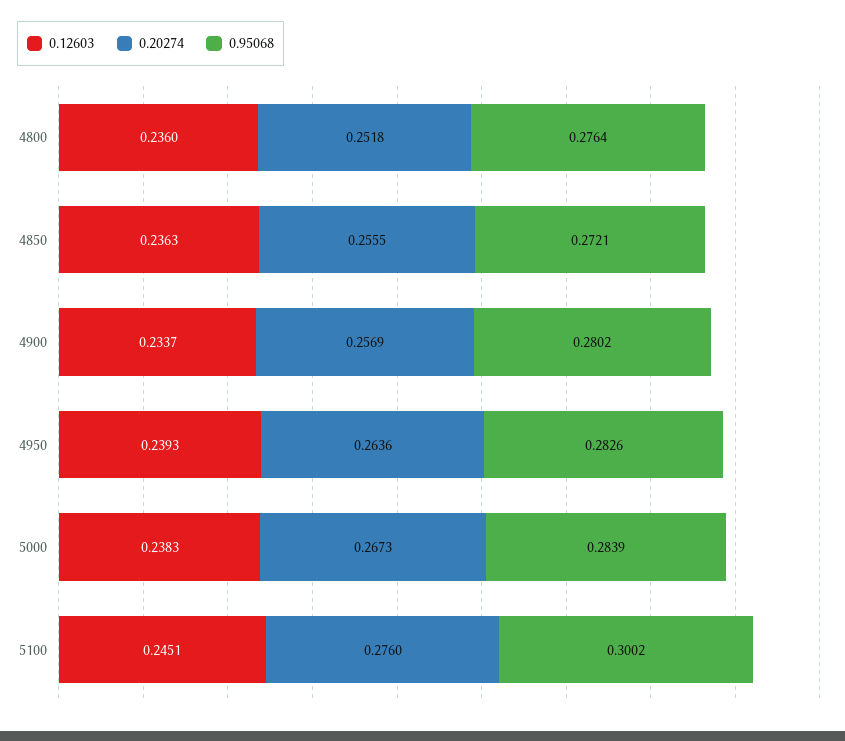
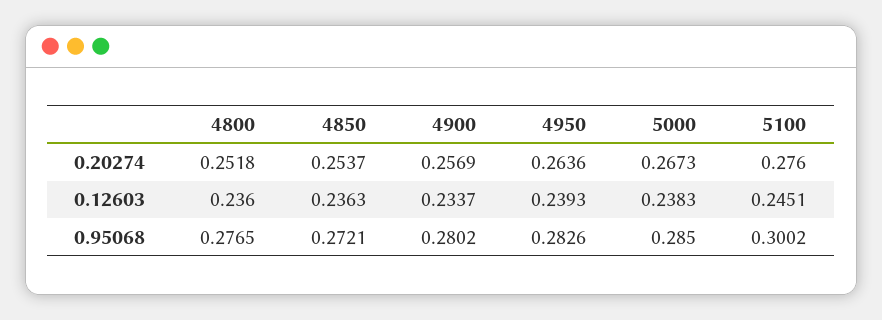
  {
    "0.12603": {
      "4800": 0.236,
      "4850": 0.2363,
      "4900": 0.2337,
      "4950": 0.2393,
      "5000": 0.2383,
      "5100": 0.2451
    },
    "0.20274": {
      "4800": 0.2518,
-     "4850": 0.2555,
+     "4850": 0.2537,
      "4900": 0.2569,
      "4950": 0.2636,
      "5000": 0.2673,
      "5100": 0.276
    },
    "0.95068": {
-     "4800": 0.2764,
+     "4800": 0.2765,
      "4850": 0.2721,
      "4900": 0.2802,
      "4950": 0.2826,
-     "5000": 0.2839,
+     "5000": 0.285,
      "5100": 0.3002
    }
  }

